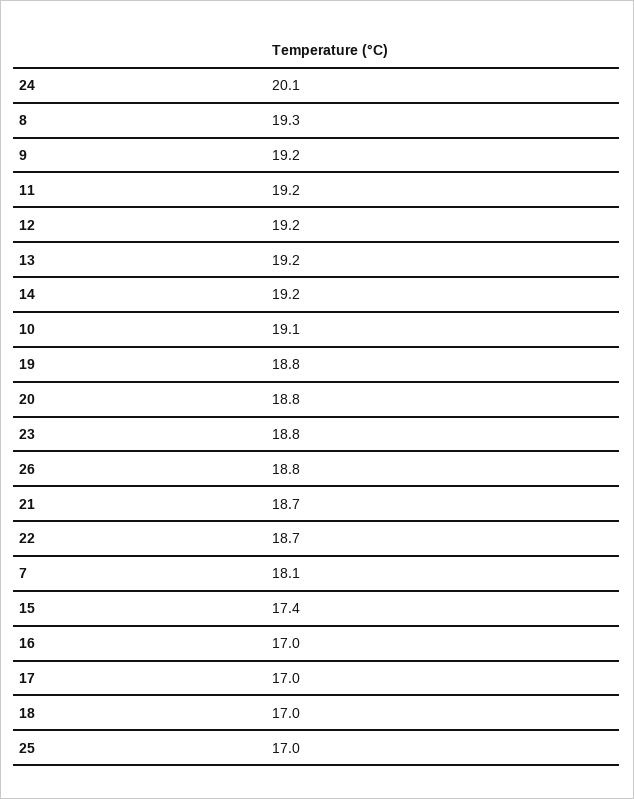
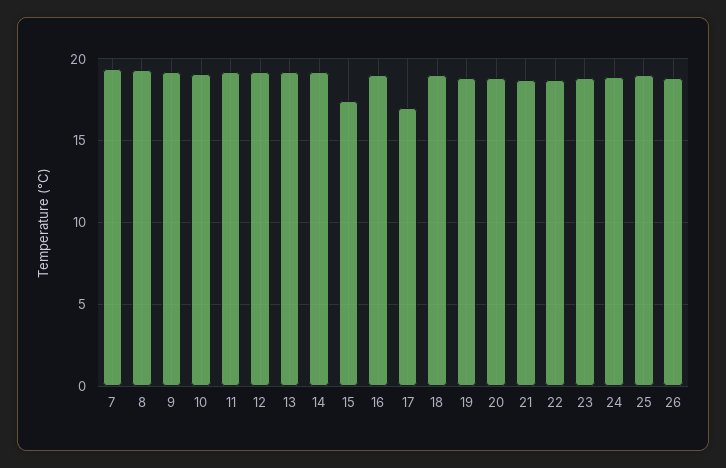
  {
-   "24": 20.1,
+   "24": 19,
    "8": 19.3,
    "9": 19.2,
    "11": 19.2,
    "12": 19.2,
    "13": 19.2,
    "14": 19.2,
    "10": 19.1,
    "19": 18.8,
    "20": 18.8,
    "23": 18.8,
    "26": 18.8,
    "21": 18.7,
    "22": 18.7,
-   "7": 18.1,
+   "7": 19.5,
    "15": 17.4,
-   "16": 17,
+   "16": 19,
    "17": 17,
-   "18": 17,
+   "18": 19,
-   "25": 17
+   "25": 19
  }

